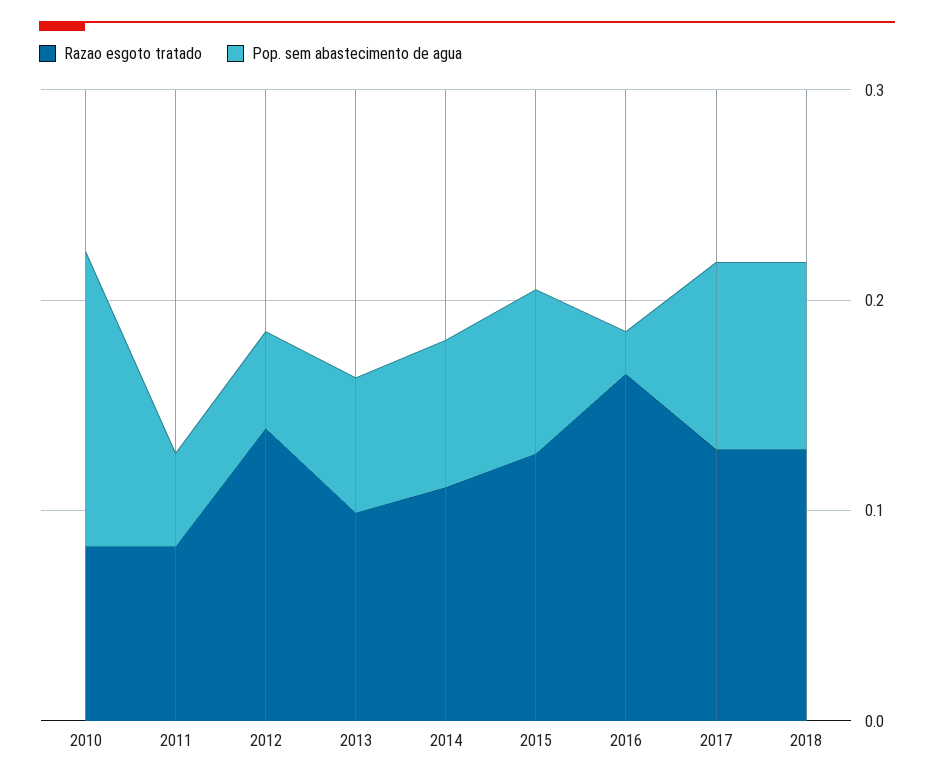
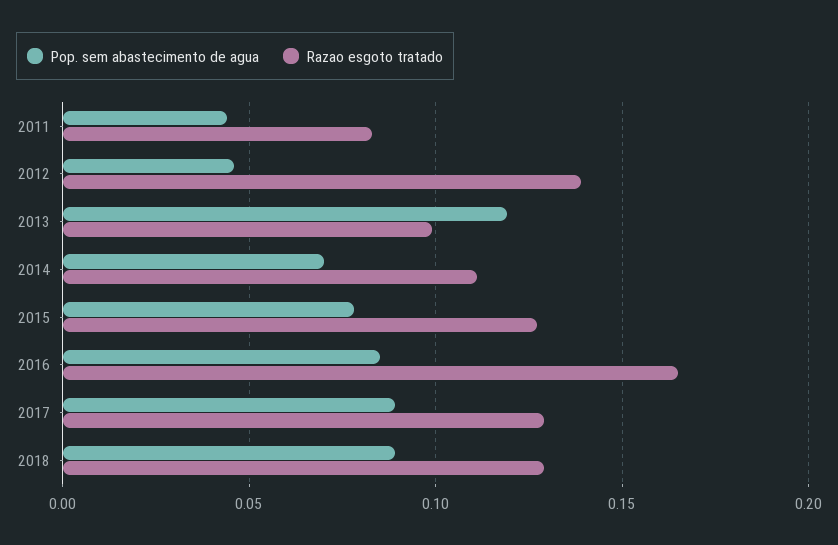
  {
    "Razao esgoto tratado": {
-     "2010": 0.08,
      "2011": 0.085,
      "2012": 0.14,
      "2013": 0.1,
      "2014": 0.11,
      "2015": 0.125,
      "2016": 0.165,
      "2017": 0.13,
      "2018": 0.13
    },
    "Pop. sem abastecimento de agua": {
-     "2010": 0.14,
      "2011": 0.045,
      "2012": 0.045,
-     "2013": 0.06,
+     "2013": 0.12,
      "2014": 0.07,
      "2015": 0.08,
-     "2016": 0.02,
+     "2016": 0.085,
      "2017": 0.09,
      "2018": 0.09
    }
  }

